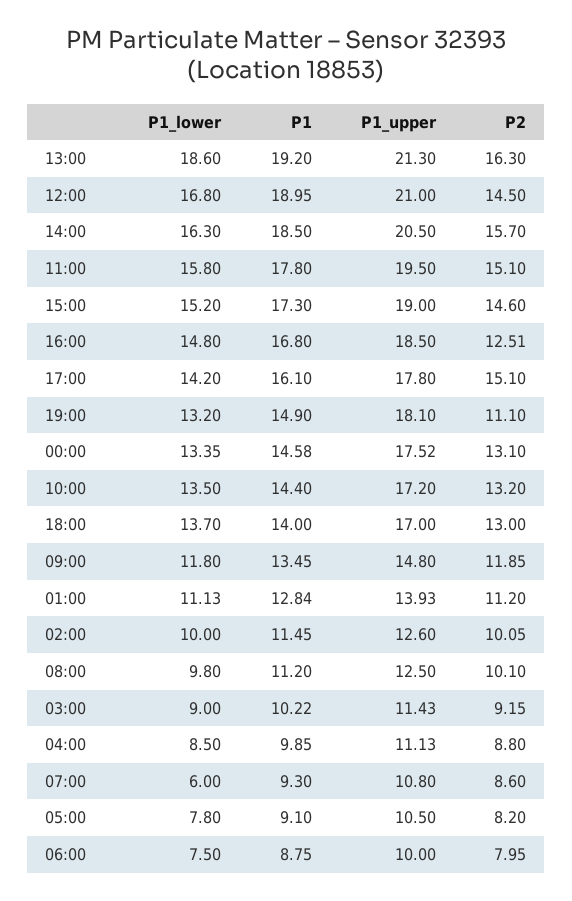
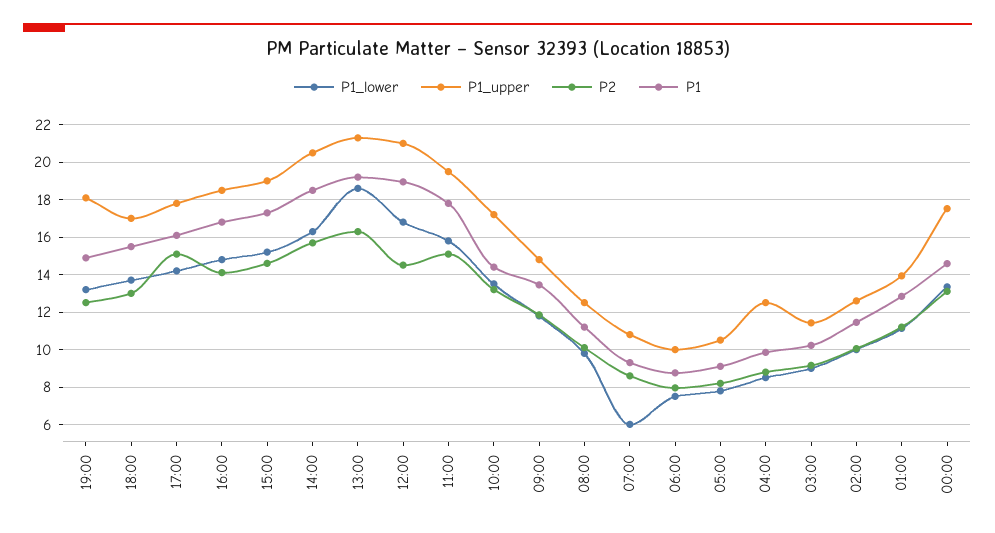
  {
    "P1_lower": {
      "13:00": 18.6,
      "12:00": 16.8,
      "14:00": 16.3,
      "11:00": 15.8,
      "15:00": 15.2,
      "16:00": 14.8,
      "17:00": 14.2,
      "19:00": 13.2,
      "00:00": 13.35,
      "10:00": 13.5,
      "18:00": 13.7,
      "09:00": 11.8,
      "01:00": 11.13,
      "02:00": 10,
      "08:00": 9.8,
      "03:00": 9,
      "04:00": 8.5,
      "07:00": 6,
      "05:00": 7.8,
      "06:00": 7.5
    },
    "P1": {
      "13:00": 19.2,
      "12:00": 18.95,
      "14:00": 18.5,
      "11:00": 17.8,
      "15:00": 17.3,
      "16:00": 16.8,
      "17:00": 16.1,
      "19:00": 14.9,
      "00:00": 14.58,
      "10:00": 14.4,
-     "18:00": 14,
+     "18:00": 15.5,
      "09:00": 13.45,
      "01:00": 12.84,
      "02:00": 11.45,
      "08:00": 11.2,
      "03:00": 10.22,
      "04:00": 9.85,
      "07:00": 9.3,
      "05:00": 9.1,
      "06:00": 8.75
    },
    "P1_upper": {
      "13:00": 21.3,
      "12:00": 21,
      "14:00": 20.5,
      "11:00": 19.5,
      "15:00": 19,
      "16:00": 18.5,
      "17:00": 17.8,
      "19:00": 18.1,
      "00:00": 17.52,
      "10:00": 17.2,
      "18:00": 17,
      "09:00": 14.8,
      "01:00": 13.93,
      "02:00": 12.6,
      "08:00": 12.5,
      "03:00": 11.43,
-     "04:00": 11.13,
+     "04:00": 12.5,
      "07:00": 10.8,
      "05:00": 10.5,
      "06:00": 10
    },
    "P2": {
      "13:00": 16.3,
      "12:00": 14.5,
      "14:00": 15.7,
      "11:00": 15.1,
      "15:00": 14.6,
-     "16:00": 12.51,
+     "16:00": 14,
      "17:00": 15.1,
-     "19:00": 11.1,
+     "19:00": 12.5,
      "00:00": 13.1,
      "10:00": 13.2,
      "18:00": 13,
      "09:00": 11.85,
      "01:00": 11.2,
      "02:00": 10.05,
      "08:00": 10.1,
      "03:00": 9.15,
      "04:00": 8.8,
      "07:00": 8.6,
      "05:00": 8.2,
      "06:00": 7.95
    }
  }

